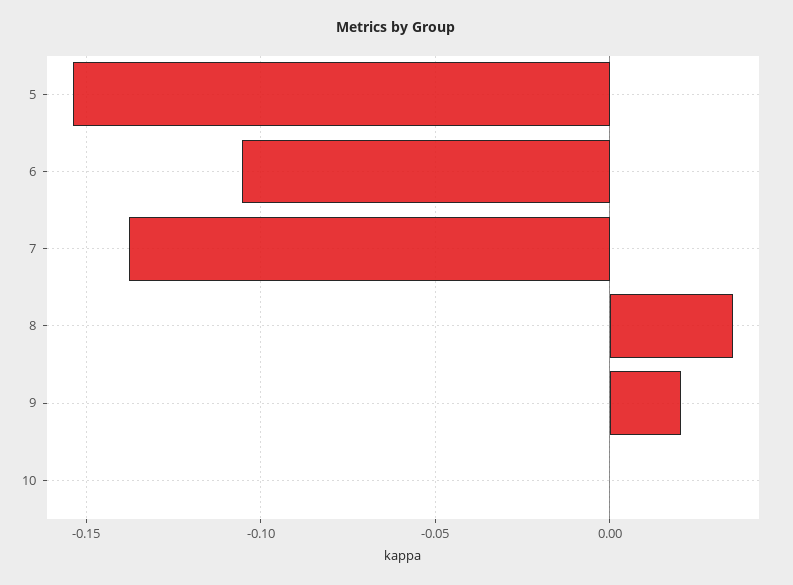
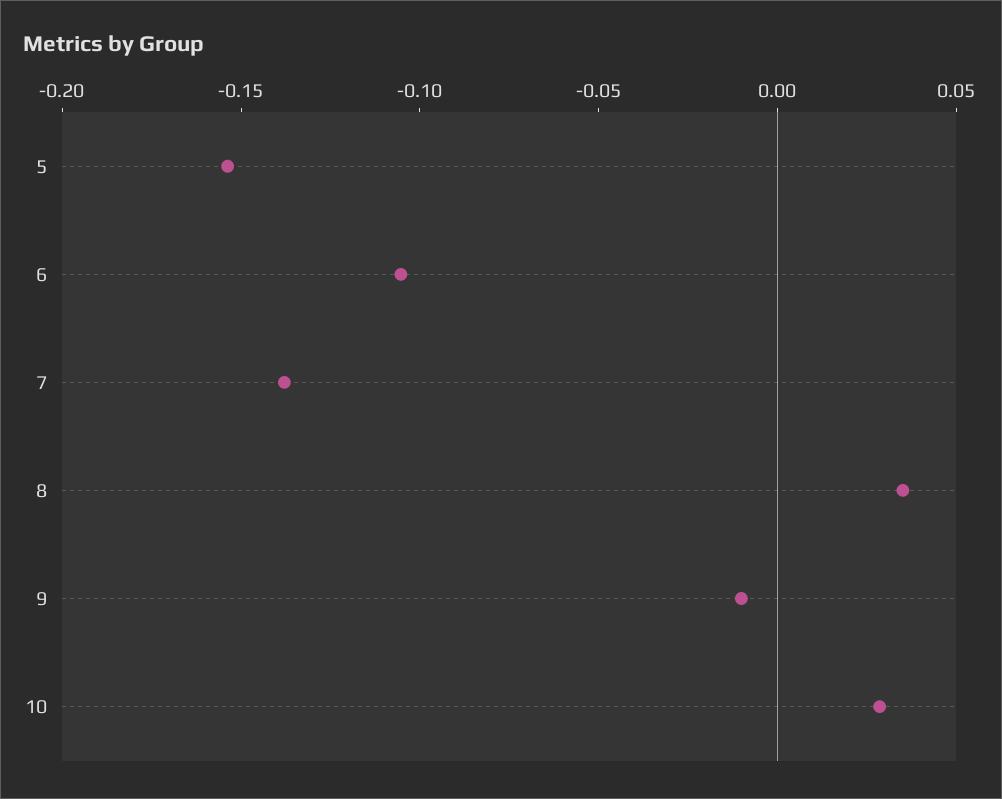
  {
    "5": -0.155,
    "6": -0.105,
    "7": -0.14,
    "8": 0.035,
-   "9": 0.02,
+   "9": -0.01,
-   "10": 0
+   "10": 0.03
  }

